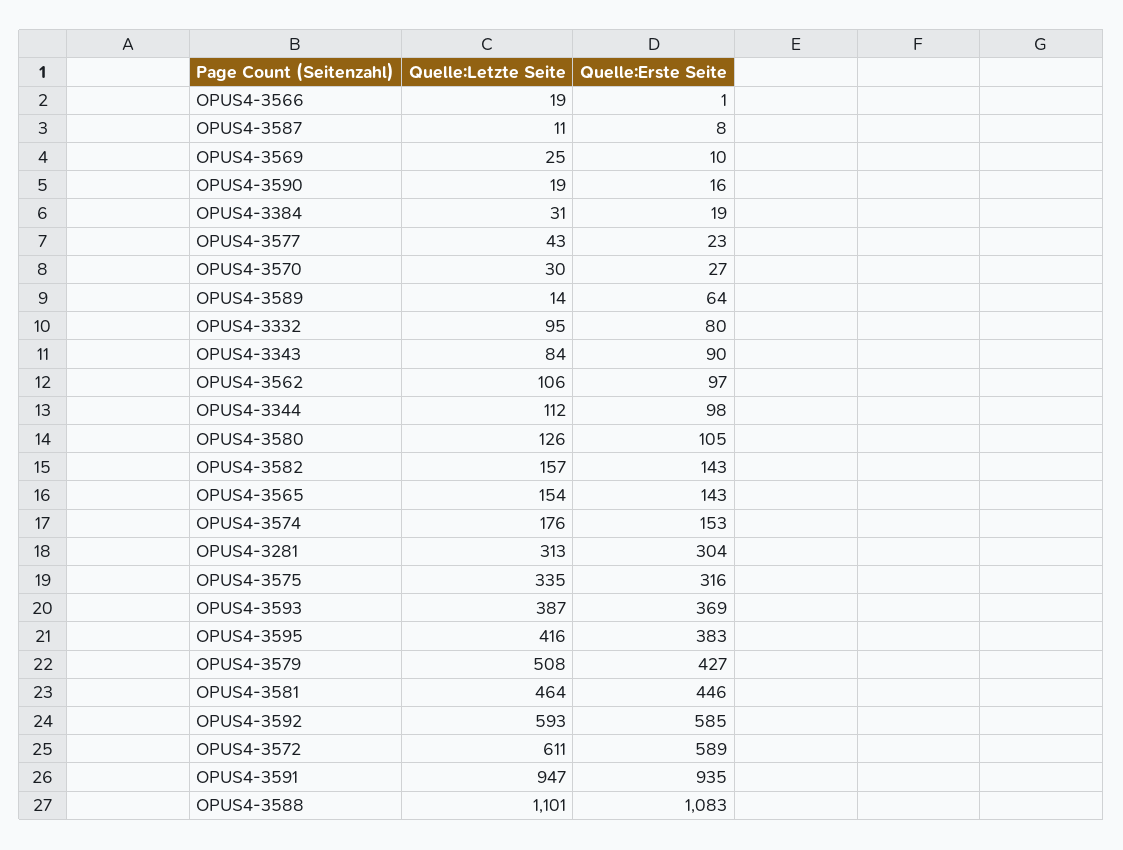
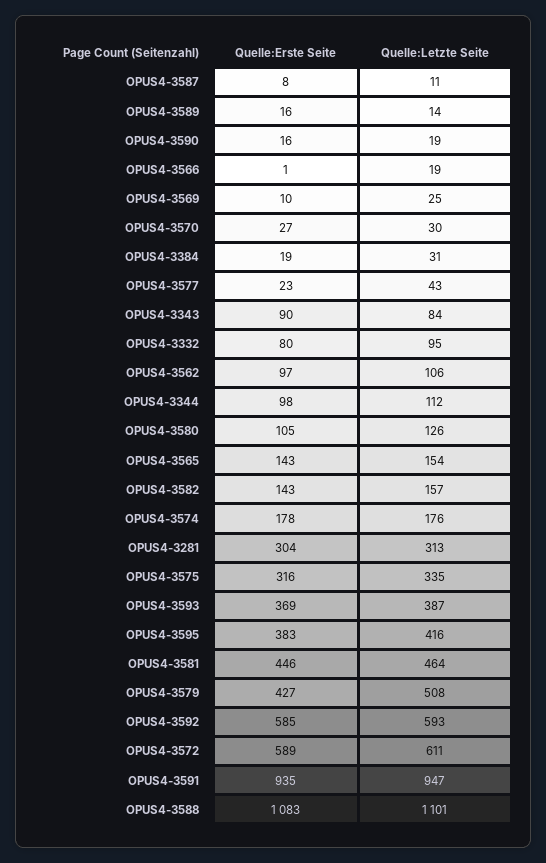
  {
    "Quelle:Letzte Seite": {
      "OPUS4-3566": 19,
      "OPUS4-3587": 11,
      "OPUS4-3569": 25,
      "OPUS4-3590": 19,
      "OPUS4-3384": 31,
      "OPUS4-3577": 43,
      "OPUS4-3570": 30,
      "OPUS4-3589": 14,
      "OPUS4-3332": 95,
      "OPUS4-3343": 84,
      "OPUS4-3562": 106,
      "OPUS4-3344": 112,
      "OPUS4-3580": 126,
      "OPUS4-3582": 157,
      "OPUS4-3565": 154,
      "OPUS4-3574": 176,
      "OPUS4-3281": 313,
      "OPUS4-3575": 335,
      "OPUS4-3593": 387,
      "OPUS4-3595": 416,
      "OPUS4-3579": 508,
      "OPUS4-3581": 464,
      "OPUS4-3592": 593,
      "OPUS4-3572": 611,
      "OPUS4-3591": 947,
      "OPUS4-3588": 1101
    },
    "Quelle:Erste Seite": {
      "OPUS4-3566": 1,
      "OPUS4-3587": 8,
      "OPUS4-3569": 10,
      "OPUS4-3590": 16,
      "OPUS4-3384": 19,
      "OPUS4-3577": 23,
      "OPUS4-3570": 27,
-     "OPUS4-3589": 64,
+     "OPUS4-3589": 16,
      "OPUS4-3332": 80,
      "OPUS4-3343": 90,
      "OPUS4-3562": 97,
      "OPUS4-3344": 98,
      "OPUS4-3580": 105,
      "OPUS4-3582": 143,
      "OPUS4-3565": 143,
-     "OPUS4-3574": 153,
+     "OPUS4-3574": 178,
      "OPUS4-3281": 304,
      "OPUS4-3575": 316,
      "OPUS4-3593": 369,
      "OPUS4-3595": 383,
      "OPUS4-3579": 427,
      "OPUS4-3581": 446,
      "OPUS4-3592": 585,
      "OPUS4-3572": 589,
      "OPUS4-3591": 935,
      "OPUS4-3588": 1083
    }
  }

